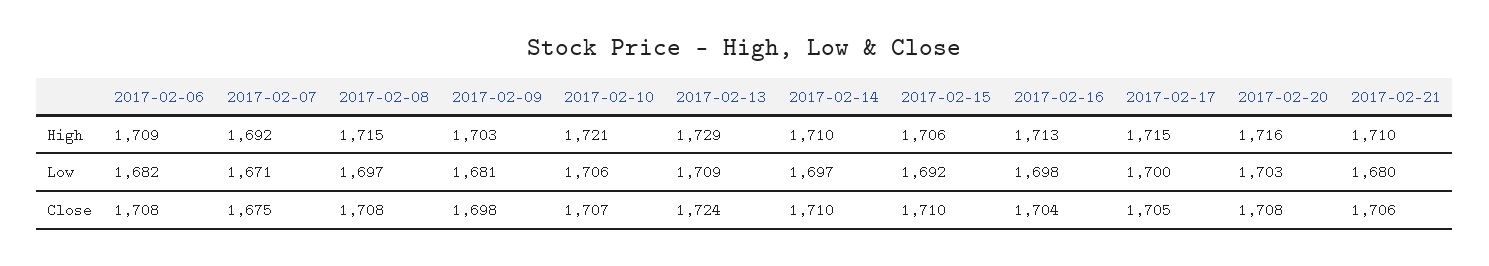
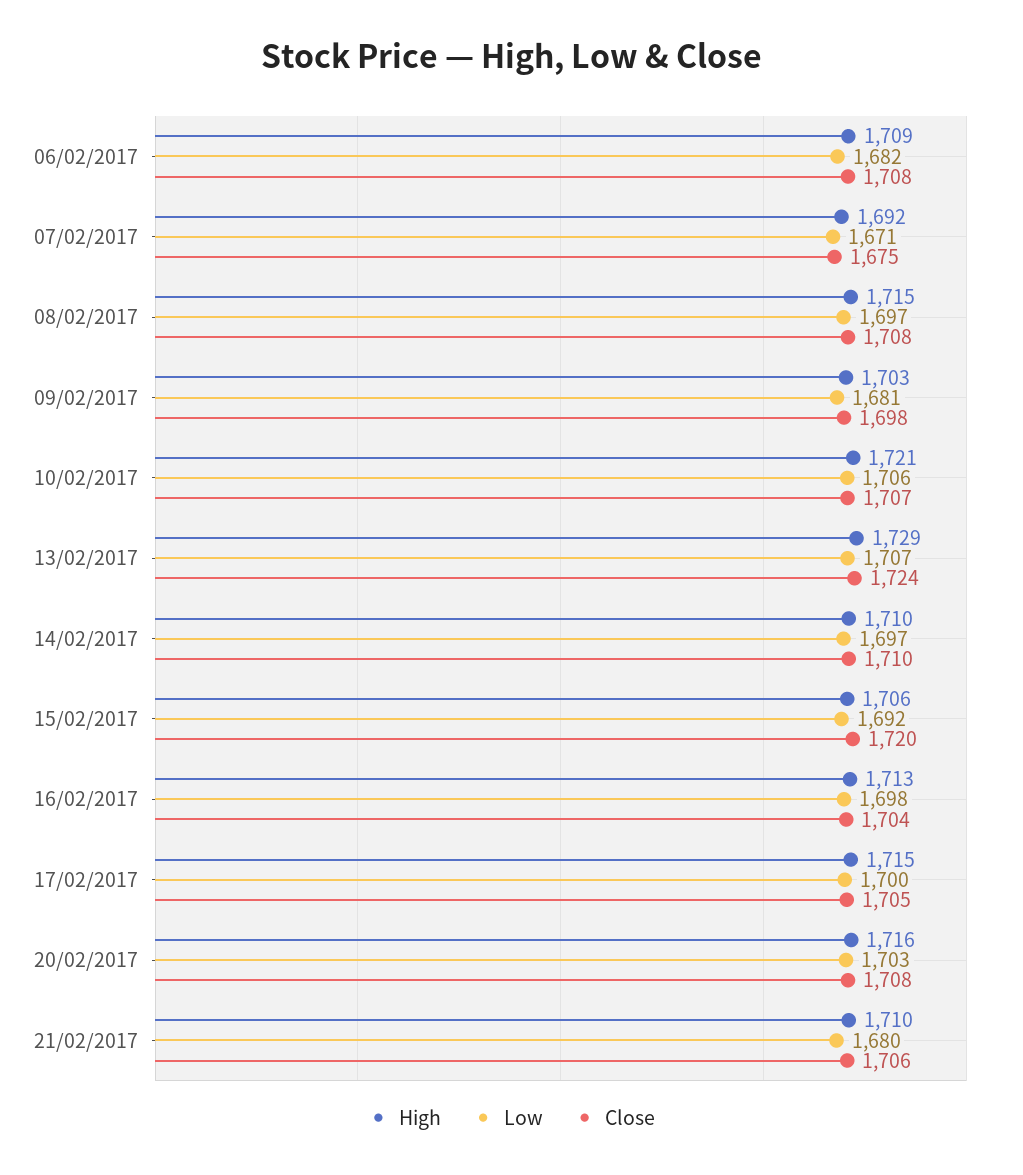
  {
    "High": {
      "2017-02-06": 1709,
      "2017-02-07": 1692,
      "2017-02-08": 1715,
      "2017-02-09": 1703,
      "2017-02-10": 1721,
      "2017-02-13": 1729,
      "2017-02-14": 1710,
      "2017-02-15": 1706,
      "2017-02-16": 1713,
      "2017-02-17": 1715,
      "2017-02-20": 1716,
      "2017-02-21": 1710
    },
    "Low": {
      "2017-02-06": 1682,
      "2017-02-07": 1671,
      "2017-02-08": 1697,
      "2017-02-09": 1681,
      "2017-02-10": 1706,
-     "2017-02-13": 1709,
+     "2017-02-13": 1707,
      "2017-02-14": 1697,
      "2017-02-15": 1692,
      "2017-02-16": 1698,
      "2017-02-17": 1700,
      "2017-02-20": 1703,
      "2017-02-21": 1680
    },
    "Close": {
      "2017-02-06": 1708,
      "2017-02-07": 1675,
      "2017-02-08": 1708,
      "2017-02-09": 1698,
      "2017-02-10": 1707,
      "2017-02-13": 1724,
      "2017-02-14": 1710,
-     "2017-02-15": 1710,
+     "2017-02-15": 1720,
      "2017-02-16": 1704,
      "2017-02-17": 1705,
      "2017-02-20": 1708,
      "2017-02-21": 1706
    }
  }

